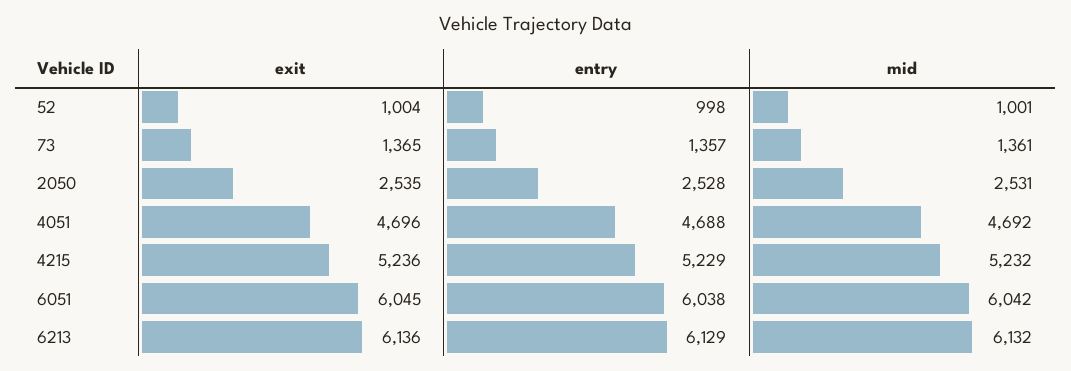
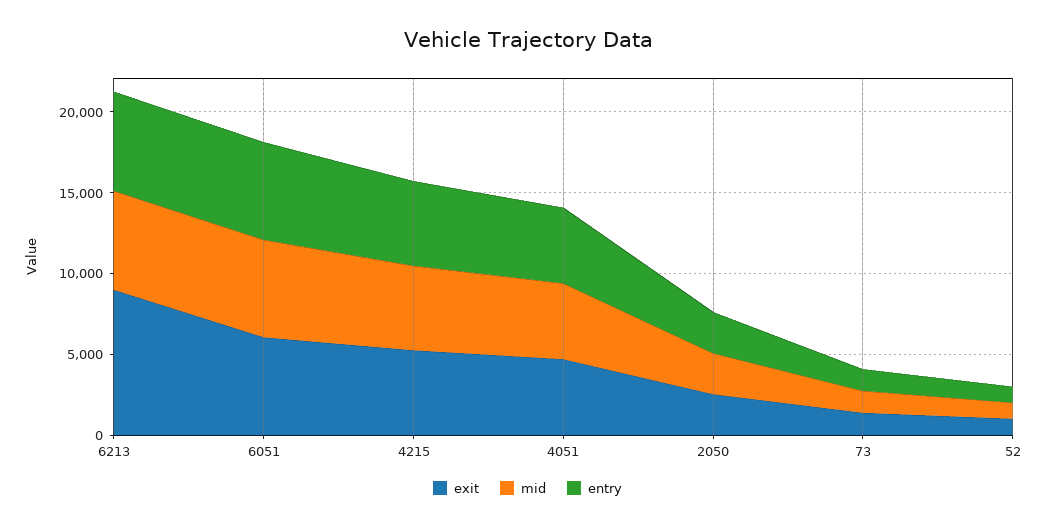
  {
    "exit": {
      "52": 1004,
      "73": 1365,
      "2050": 2535,
      "4051": 4696,
      "4215": 5236,
      "6051": 6045,
-     "6213": 6136
+     "6213": 9000
    },
    "entry": {
      "52": 998,
      "73": 1357,
      "2050": 2528,
      "4051": 4688,
      "4215": 5229,
      "6051": 6038,
      "6213": 6129
    },
    "mid": {
      "52": 1001,
      "73": 1361,
      "2050": 2531,
      "4051": 4692,
      "4215": 5232,
      "6051": 6042,
      "6213": 6132
    }
  }

